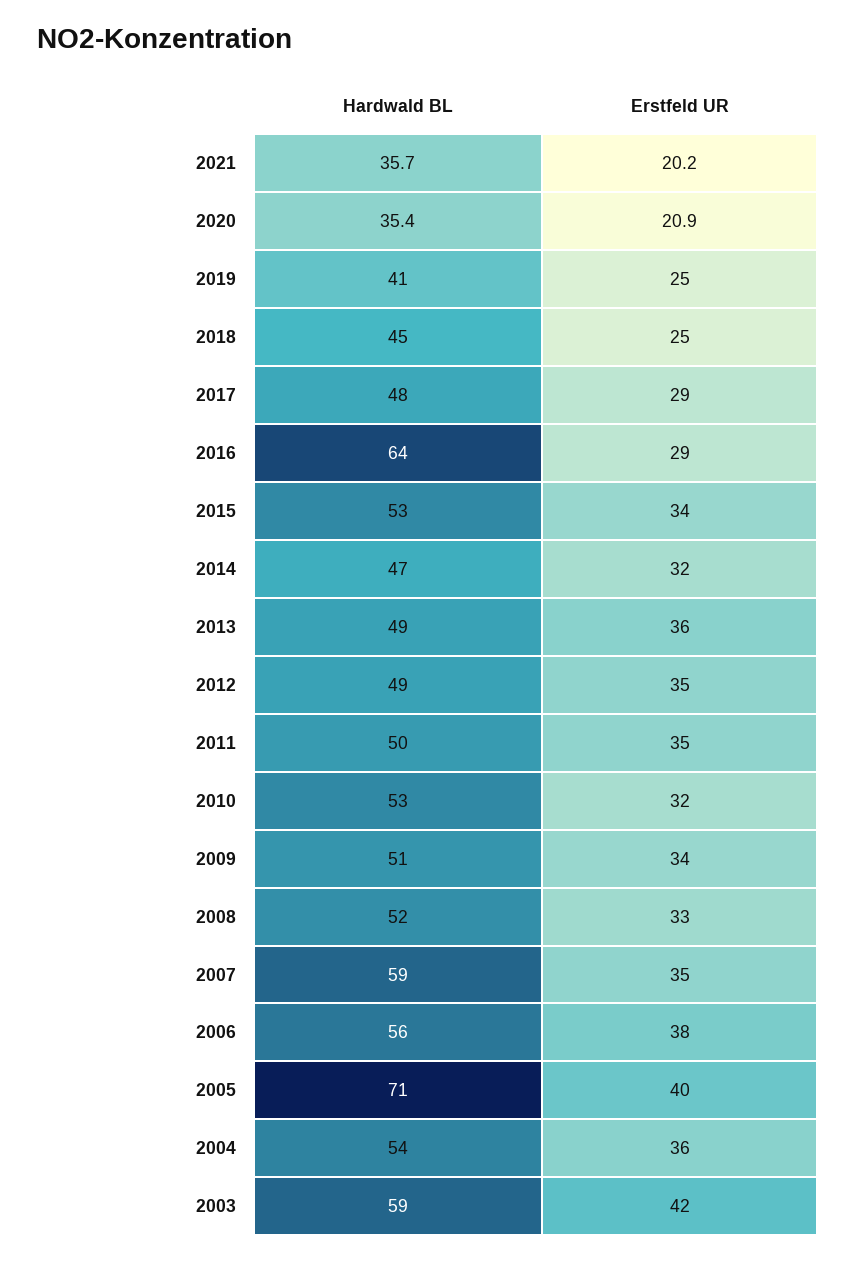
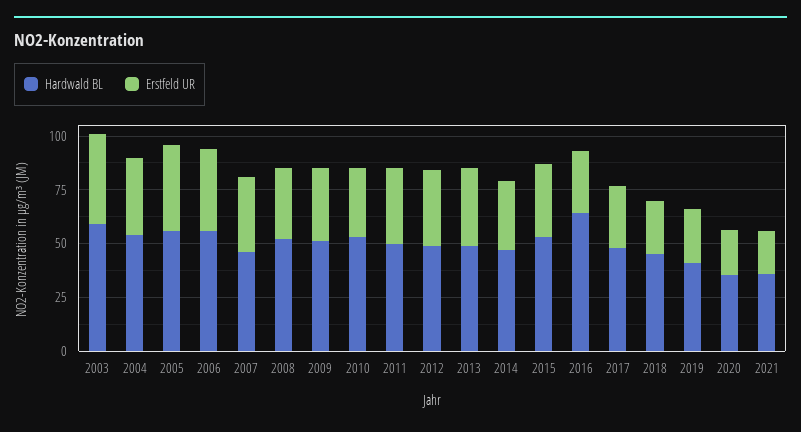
  {
    "Hardwald BL": {
      "2021": 35.7,
      "2020": 35.4,
      "2019": 41,
      "2018": 45,
      "2017": 48,
      "2016": 64,
      "2015": 53,
      "2014": 47,
      "2013": 49,
      "2012": 49,
      "2011": 50,
      "2010": 53,
      "2009": 51,
      "2008": 52,
-     "2007": 59,
+     "2007": 45,
      "2006": 56,
-     "2005": 71,
+     "2005": 55,
      "2004": 54,
      "2003": 59
    },
    "Erstfeld UR": {
      "2021": 20.2,
      "2020": 20.9,
      "2019": 25,
      "2018": 25,
      "2017": 29,
      "2016": 29,
      "2015": 34,
      "2014": 32,
      "2013": 36,
      "2012": 35,
      "2011": 35,
      "2010": 32,
      "2009": 34,
      "2008": 33,
      "2007": 35,
      "2006": 38,
      "2005": 40,
      "2004": 36,
      "2003": 42
    }
  }

